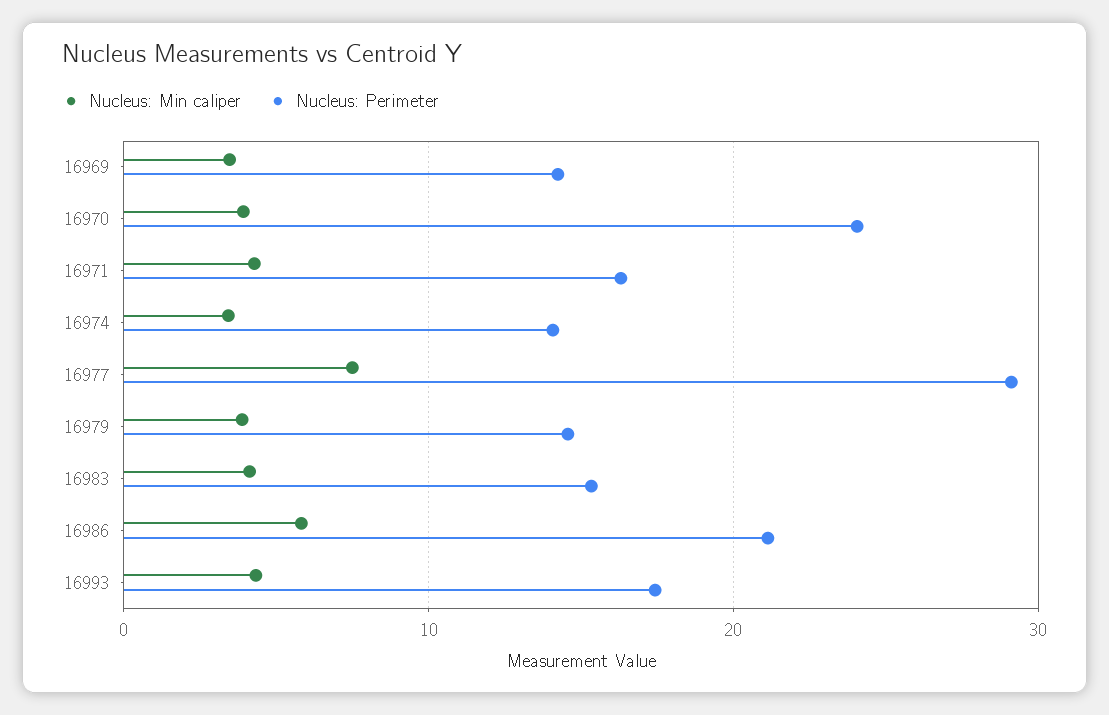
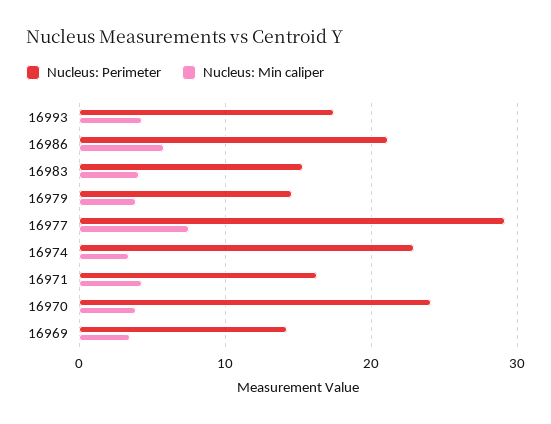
  {
    "Nucleus: Min caliper": {
      "16969": 3,
      "16970": 4,
      "16971": 4,
      "16974": 3,
      "16977": 7,
      "16979": 4,
      "16983": 4,
      "16986": 6,
      "16993": 4
    },
    "Nucleus: Perimeter": {
      "16969": 14,
      "16970": 24,
      "16971": 16,
-     "16974": 14,
+     "16974": 23,
      "16977": 29,
      "16979": 15,
      "16983": 15,
      "16986": 21,
      "16993": 17
    }
  }

